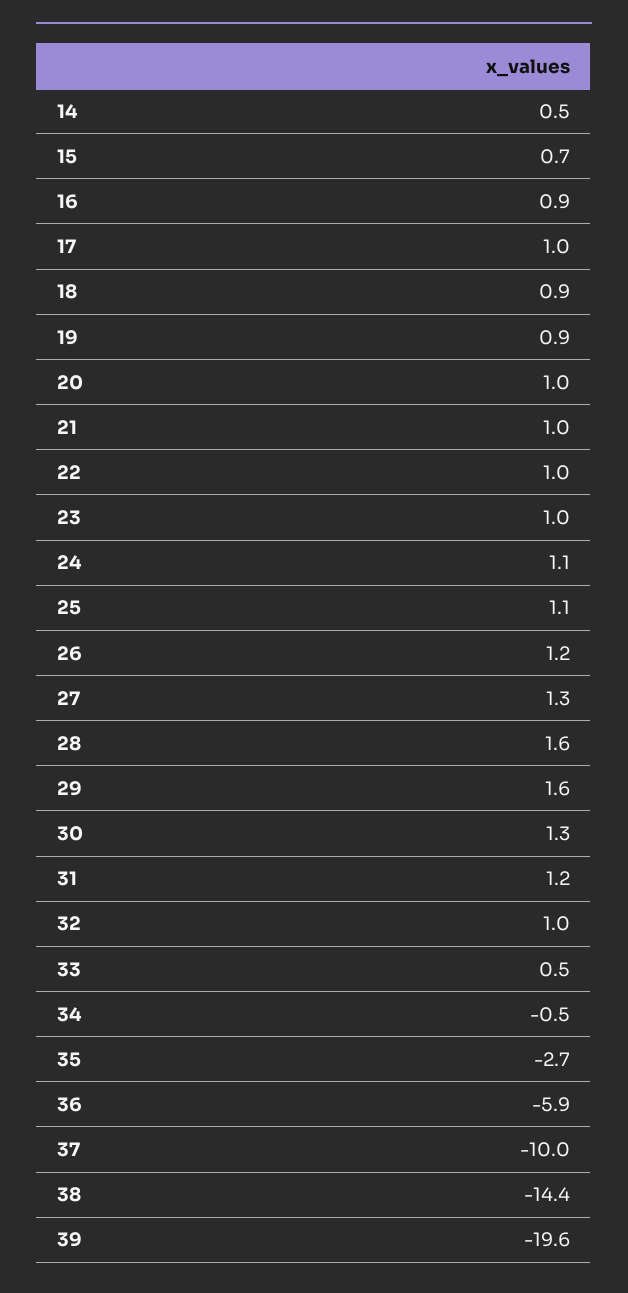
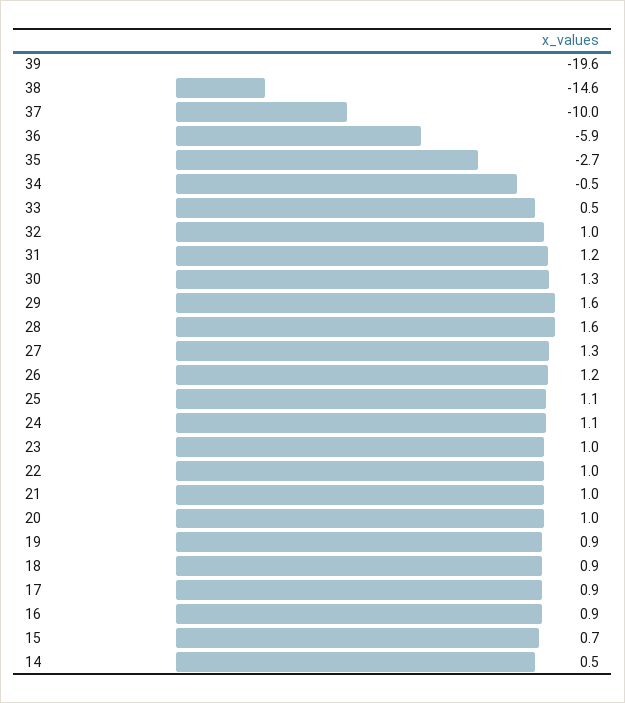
  {
    "14": 0.5,
    "15": 0.7,
    "16": 0.9,
-   "17": 1,
+   "17": 0.9,
    "18": 0.9,
    "19": 0.9,
    "20": 1,
    "21": 1,
    "22": 1,
    "23": 1,
    "24": 1.1,
    "25": 1.1,
    "26": 1.2,
    "27": 1.3,
    "28": 1.6,
    "29": 1.6,
    "30": 1.3,
    "31": 1.2,
    "32": 1,
    "33": 0.5,
    "34": -0.5,
    "35": -2.7,
    "36": -5.9,
    "37": -10,
-   "38": -14.4,
+   "38": -14.6,
    "39": -19.6
  }

